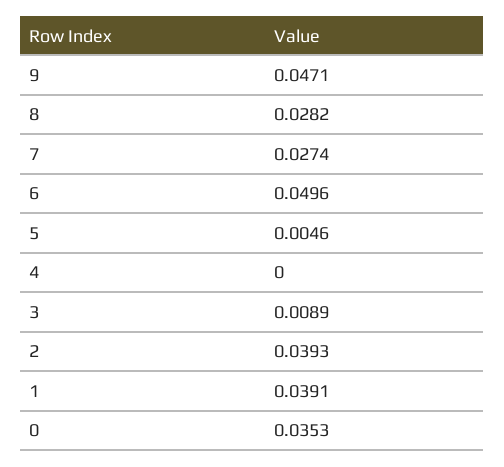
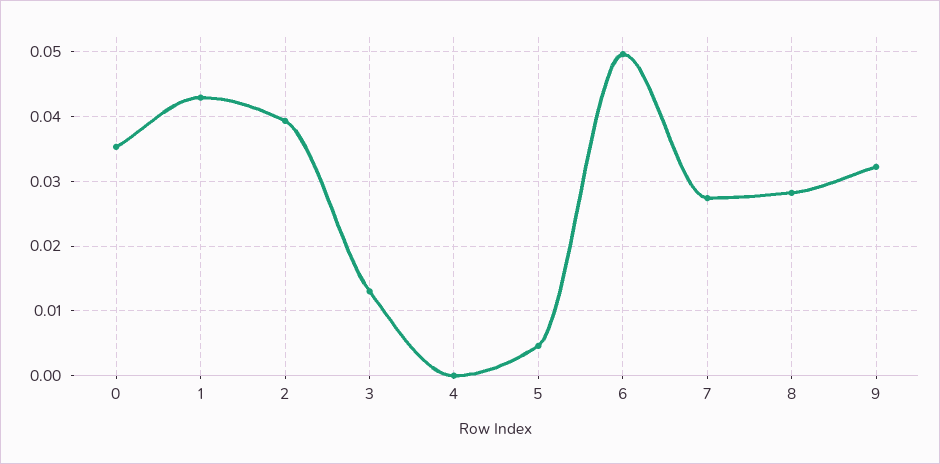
  {
-   "9": 0.0471,
+   "9": 0.032,
    "8": 0.0282,
    "7": 0.0274,
    "6": 0.0496,
    "5": 0.0046,
    "4": 0,
-   "3": 0.0089,
+   "3": 0.013,
    "2": 0.0393,
-   "1": 0.0391,
+   "1": 0.043,
    "0": 0.0353
  }

